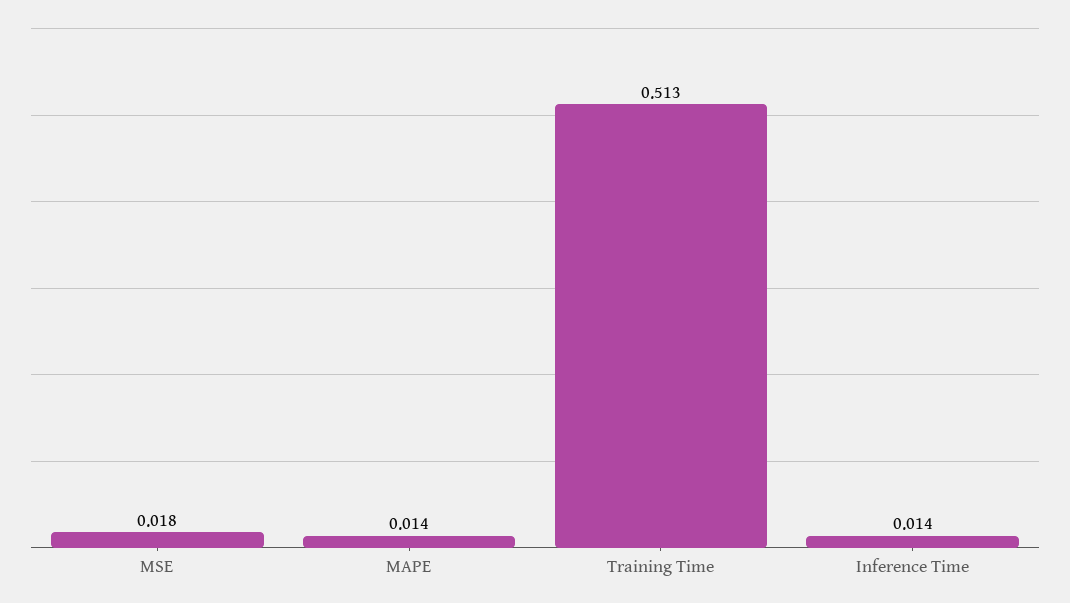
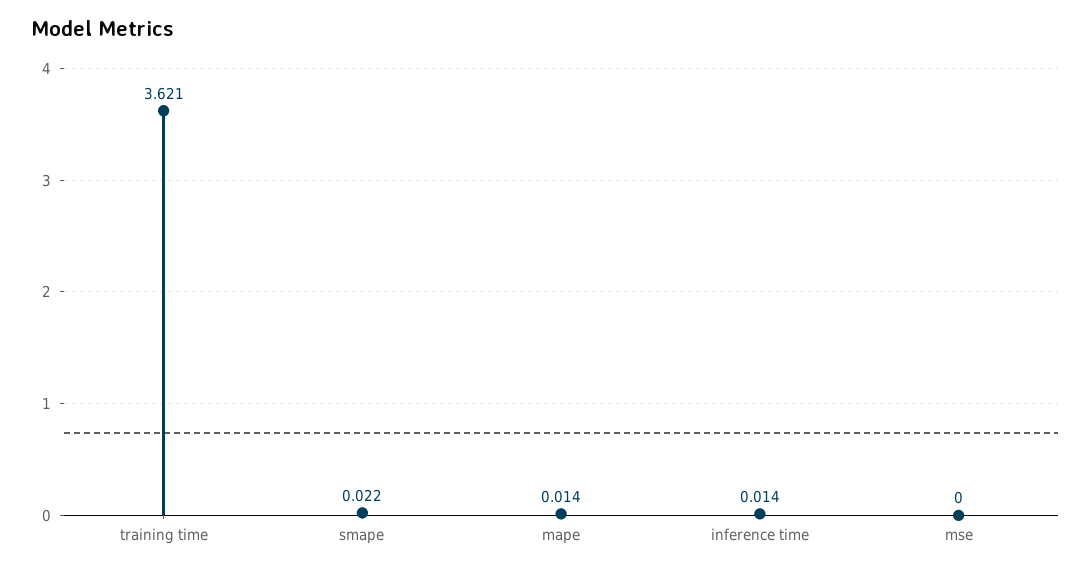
  {
-   "MSE": 0.018,
+   "MSE": 0,
    "MAPE": 0.014,
-   "Training Time": 0.513,
+   "Training Time": 3.621,
-   "Inference Time": 0.014
+   "Inference Time": 0.014,
+   "smape": 0.022
  }

